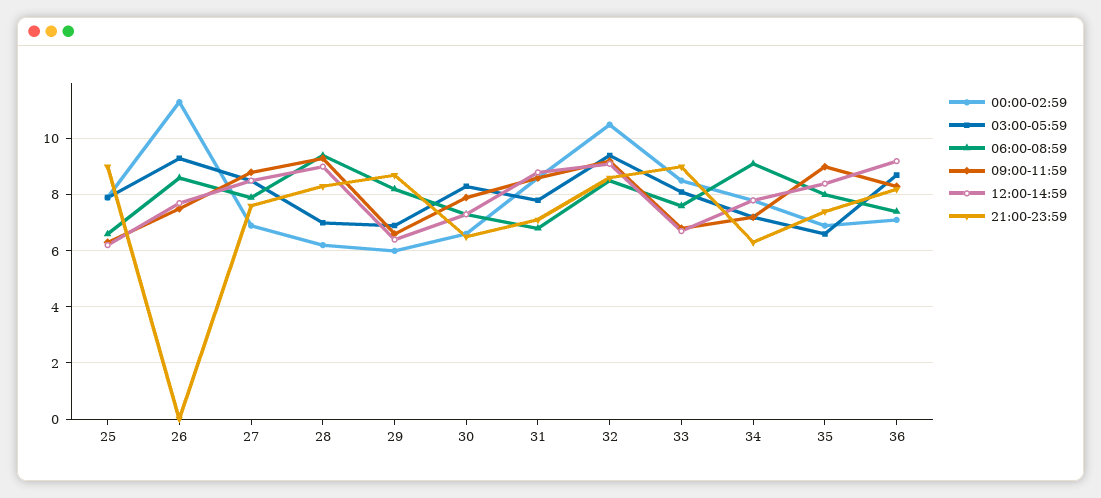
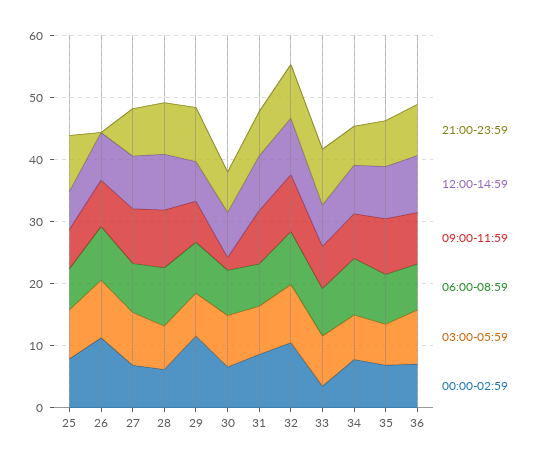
  {
    "00:00-02:59": {
      "25": 8,
      "26": 11.5,
      "27": 7,
      "28": 6,
-     "29": 6,
+     "29": 12,
      "30": 6.5,
      "31": 8.5,
      "32": 10.5,
-     "33": 8.5,
+     "33": 4,
      "34": 8,
      "35": 7,
      "36": 7
    },
    "03:00-05:59": {
      "25": 8,
      "26": 9.5,
      "27": 8.5,
      "28": 7,
      "29": 7,
      "30": 8.5,
      "31": 8,
      "32": 9.5,
      "33": 8,
      "34": 7,
      "35": 6.5,
      "36": 8.5
    },
    "06:00-08:59": {
      "25": 6.5,
      "26": 8.5,
      "27": 8,
      "28": 9.5,
      "29": 8,
      "30": 7.5,
      "31": 7,
      "32": 8.5,
      "33": 7.5,
      "34": 9,
      "35": 8,
      "36": 7.5
    },
    "09:00-11:59": {
      "25": 6.5,
      "26": 7.5,
      "27": 9,
      "28": 9.5,
      "29": 6.5,
-     "30": 8,
+     "30": 2,
      "31": 8.5,
      "32": 9,
      "33": 7,
      "34": 7,
      "35": 9,
      "36": 8.5
    },
    "12:00-14:59": {
      "25": 6,
      "26": 7.5,
      "27": 8.5,
      "28": 9,
      "29": 6.5,
      "30": 7.5,
      "31": 9,
      "32": 9,
      "33": 6.5,
      "34": 8,
      "35": 8.5,
      "36": 9
    },
    "21:00-23:59": {
      "25": 9,
      "26": 0,
      "27": 7.5,
      "28": 8.5,
      "29": 8.5,
      "30": 6.5,
      "31": 7,
      "32": 8.5,
      "33": 9,
      "34": 6.5,
      "35": 7.5,
      "36": 8
    }
  }

